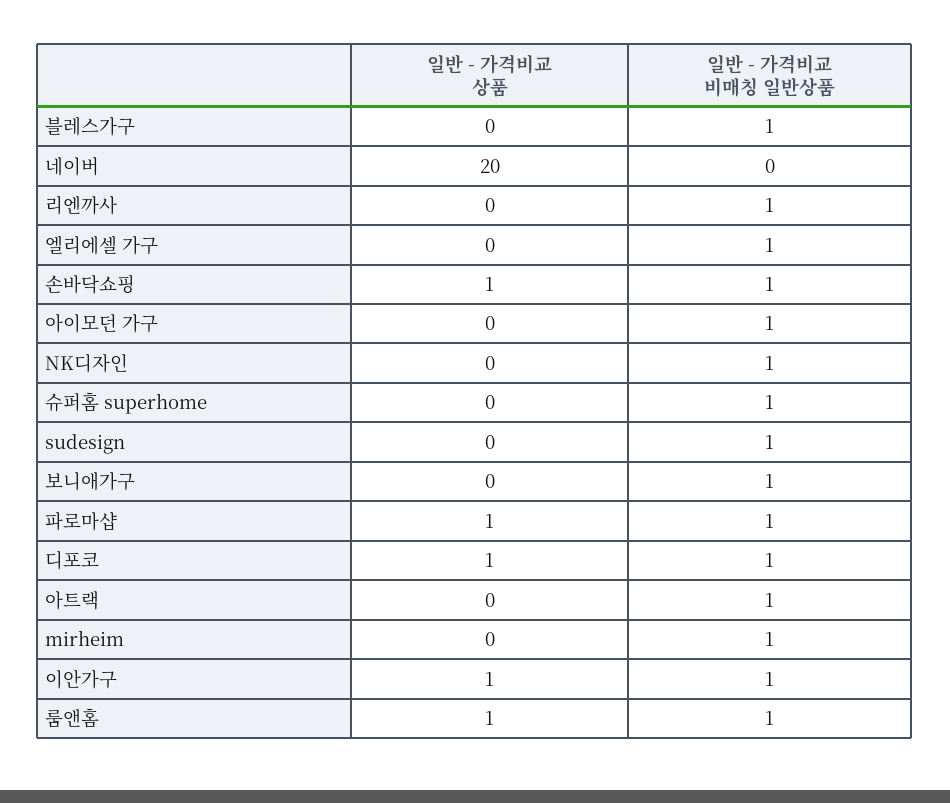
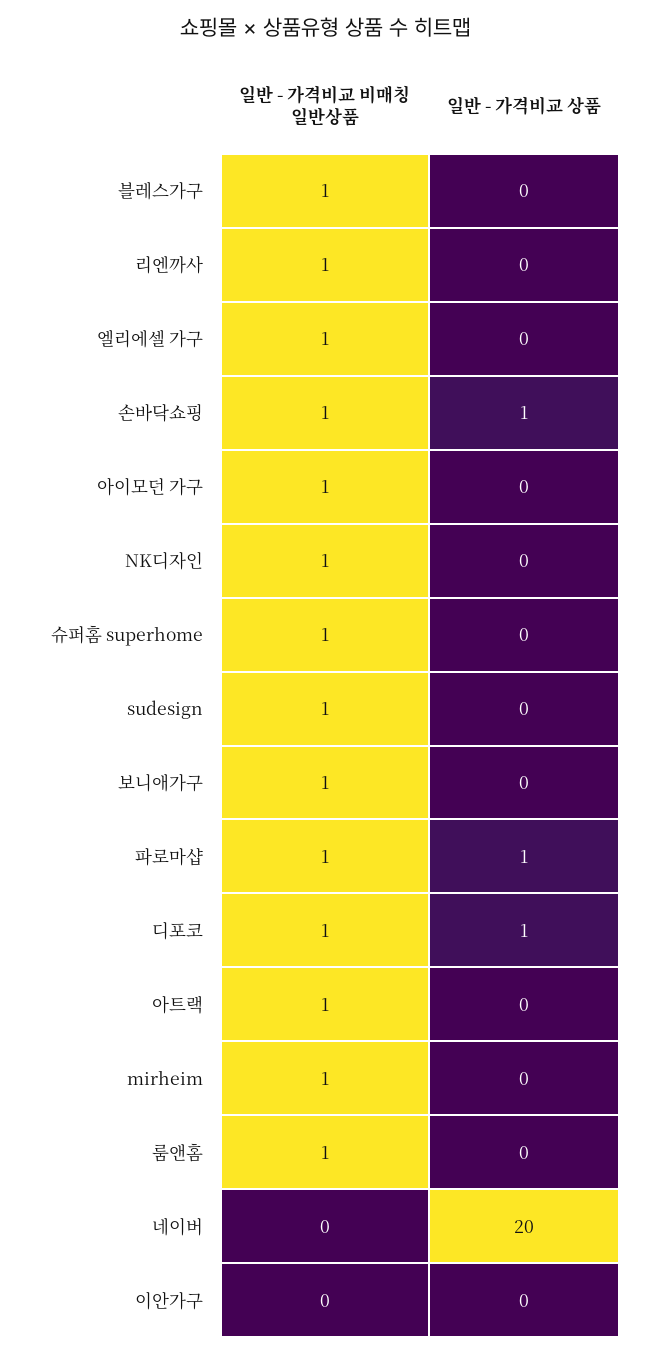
  {
    "일반 - 가격비교 상품": {
      "블레스가구": 0,
      "네이버": 20,
      "리엔까사": 0,
      "엘리에셀 가구": 0,
      "손바닥쇼핑": 1,
      "아이모던 가구": 0,
      "NK디자인": 0,
      "슈퍼홈 superhome": 0,
      "sudesign": 0,
      "보니애가구": 0,
      "파로마샵": 1,
      "디포코": 1,
      "아트랙": 0,
      "mirheim": 0,
-     "이안가구": 1,
+     "이안가구": 0,
-     "룸앤홈": 1
+     "룸앤홈": 0
    },
    "일반 - 가격비교 비매칭 일반상품": {
      "블레스가구": 1,
      "네이버": 0,
      "리엔까사": 1,
      "엘리에셀 가구": 1,
      "손바닥쇼핑": 1,
      "아이모던 가구": 1,
      "NK디자인": 1,
      "슈퍼홈 superhome": 1,
      "sudesign": 1,
      "보니애가구": 1,
      "파로마샵": 1,
      "디포코": 1,
      "아트랙": 1,
      "mirheim": 1,
-     "이안가구": 1,
+     "이안가구": 0,
      "룸앤홈": 1
    }
  }

